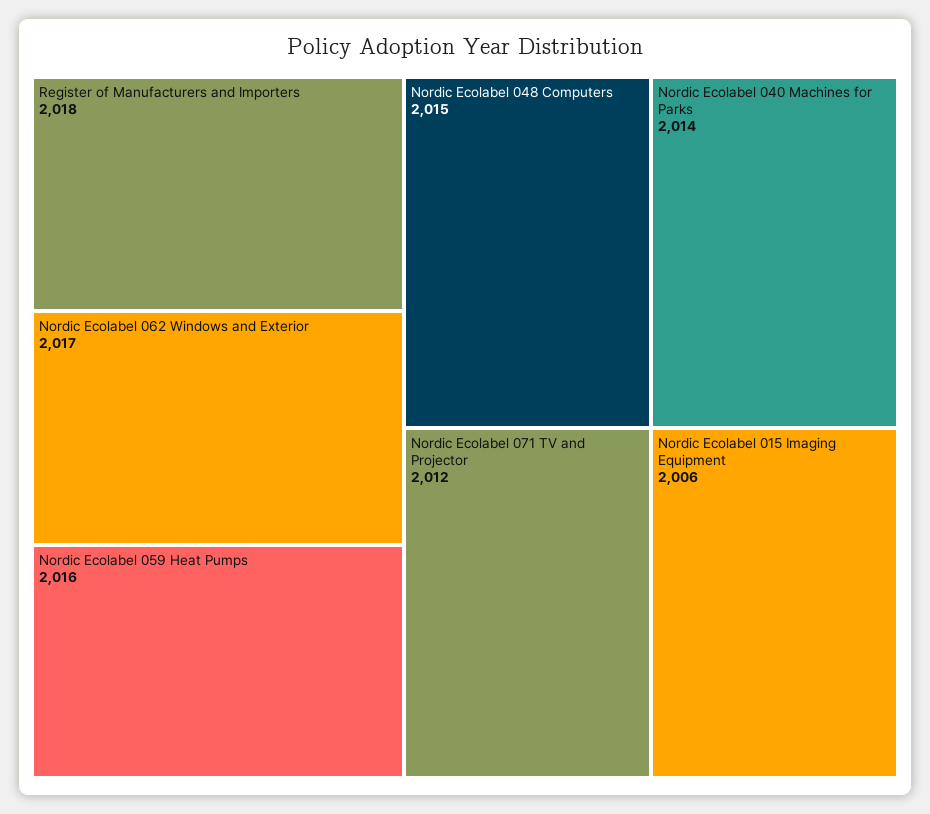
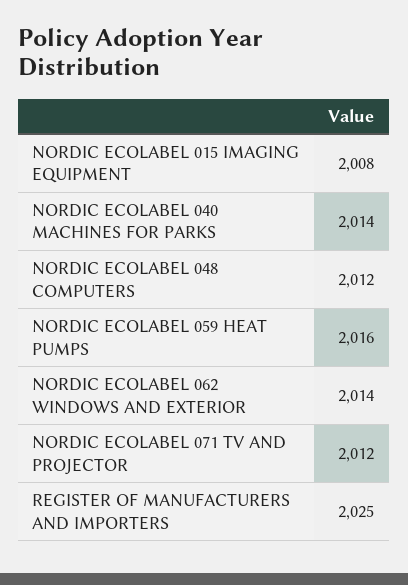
  {
-   "Register of Manufacturers and Importers": 2018,
+   "Register of Manufacturers and Importers": 2025,
-   "Nordic Ecolabel 062 Windows and Exterior": 2017,
+   "Nordic Ecolabel 062 Windows and Exterior": 2014,
    "Nordic Ecolabel 059 Heat Pumps": 2016,
-   "Nordic Ecolabel 048 Computers": 2015,
+   "Nordic Ecolabel 048 Computers": 2012,
    "Nordic Ecolabel 040 Machines for Parks": 2014,
    "Nordic Ecolabel 071 TV and Projector": 2012,
-   "Nordic Ecolabel 015 Imaging Equipment": 2006
+   "Nordic Ecolabel 015 Imaging Equipment": 2008
  }

